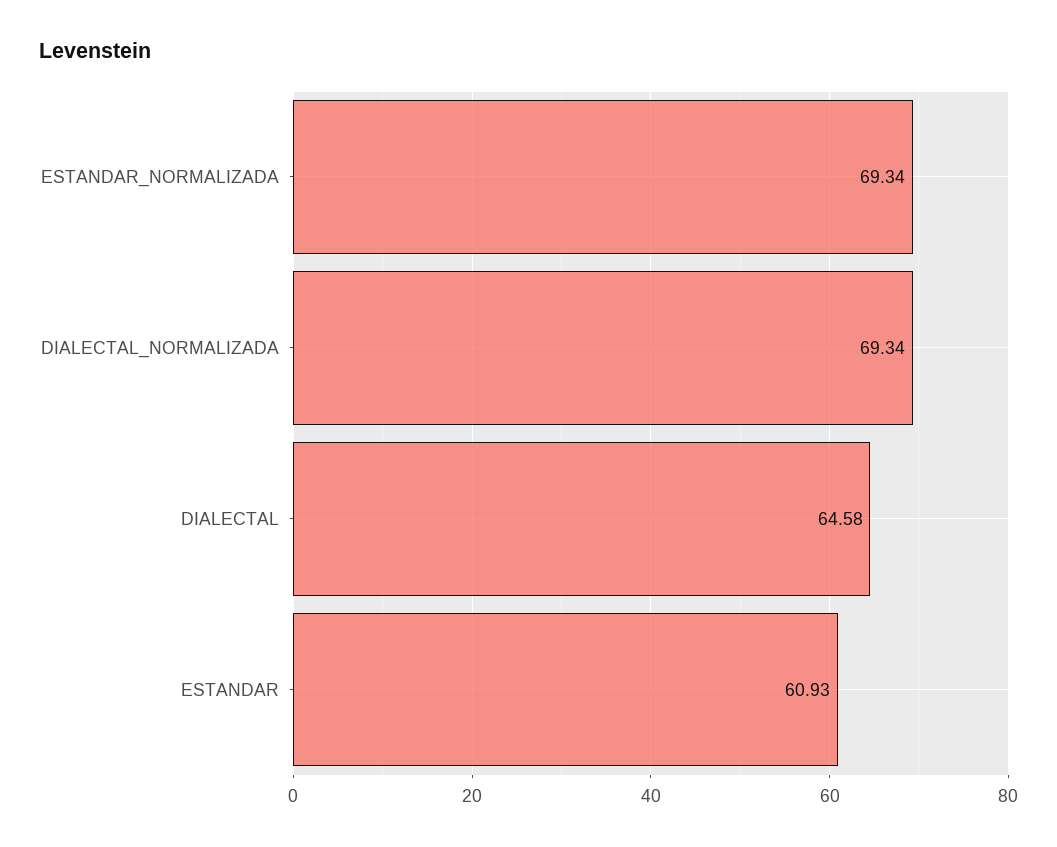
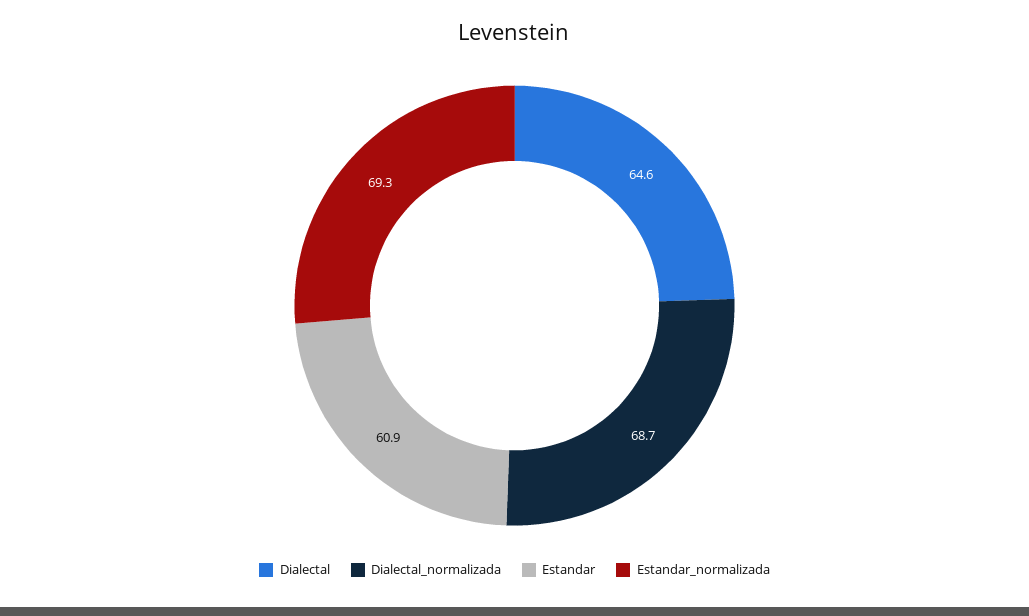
  {
    "ESTANDAR_NORMALIZADA": 69.34,
-   "DIALECTAL_NORMALIZADA": 69.34,
+   "DIALECTAL_NORMALIZADA": 68.7,
    "DIALECTAL": 64.58,
    "ESTANDAR": 60.93
  }

